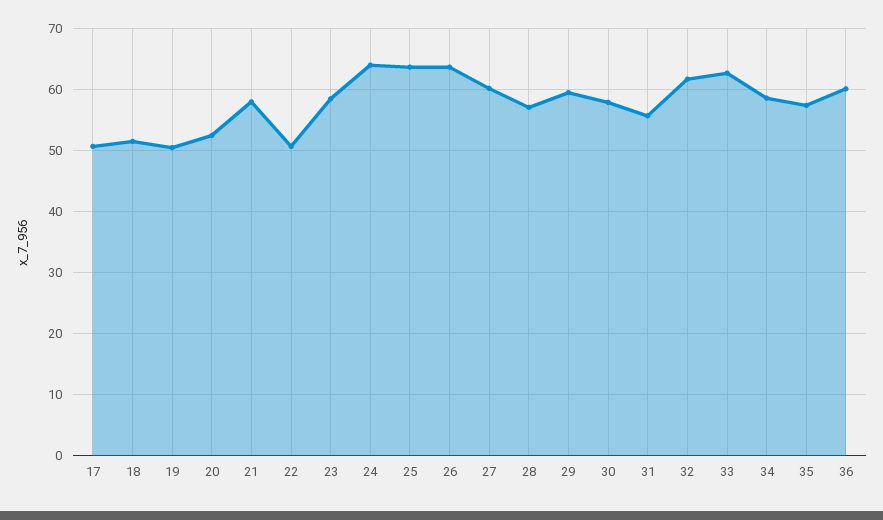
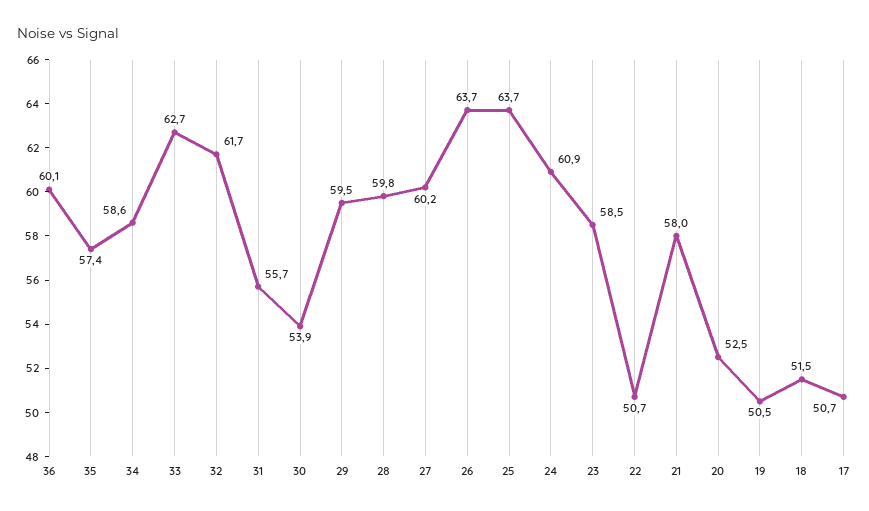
  {
    "17": 50.7,
    "18": 51.5,
    "19": 50.5,
    "20": 52.5,
    "21": 58,
    "22": 50.7,
    "23": 58.5,
-   "24": 64,
+   "24": 60.9,
    "25": 63.7,
    "26": 63.7,
    "27": 60.2,
-   "28": 57,
+   "28": 59.8,
    "29": 59.5,
-   "30": 58,
+   "30": 53.9,
    "31": 55.7,
    "32": 61.7,
    "33": 62.7,
    "34": 58.6,
    "35": 57.4,
    "36": 60.1
  }

